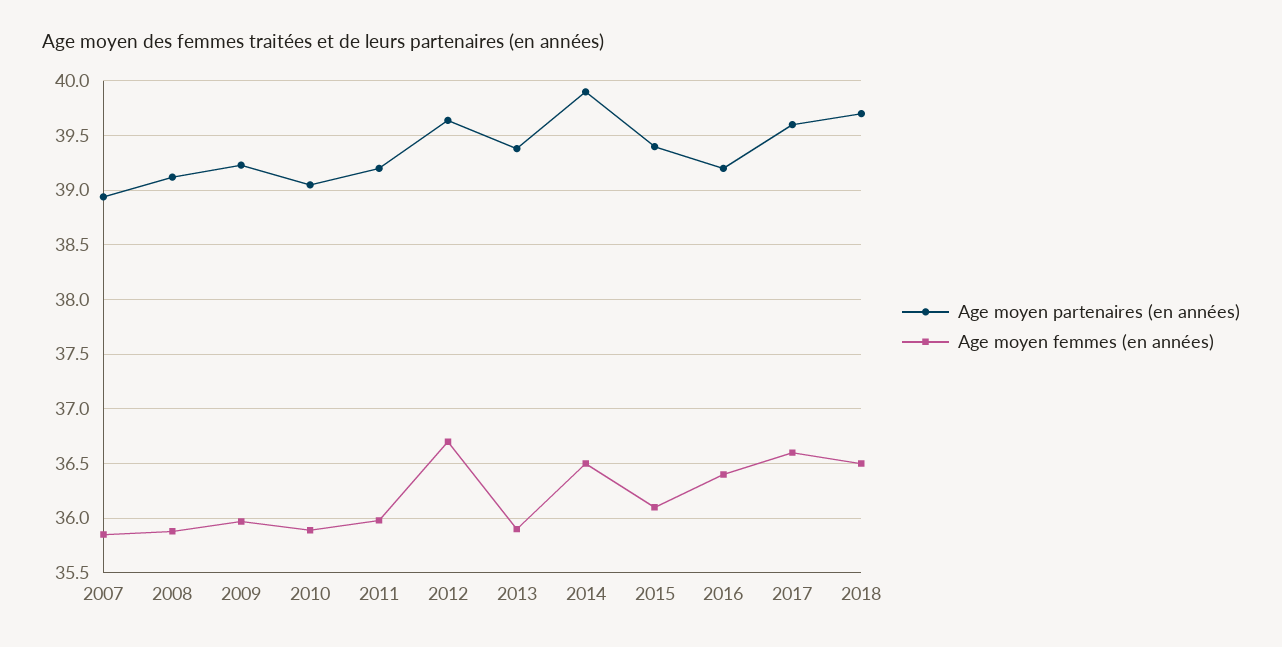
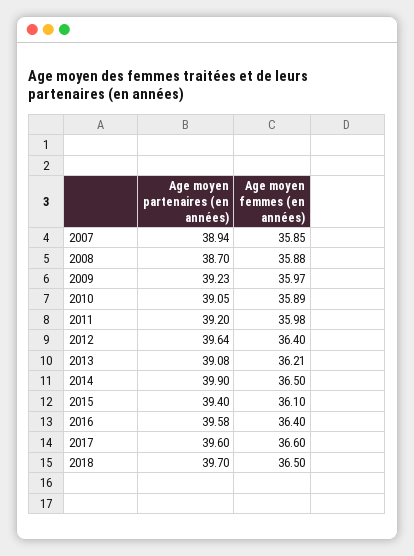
  {
    "Age moyen partenaires (en années)": {
      "2007": 38.94,
-     "2008": 39.1,
+     "2008": 38.7,
      "2009": 39.23,
      "2010": 39.05,
      "2011": 39.2,
      "2012": 39.64,
-     "2013": 39.4,
+     "2013": 39.08,
      "2014": 39.9,
      "2015": 39.4,
-     "2016": 39.2,
+     "2016": 39.58,
      "2017": 39.6,
      "2018": 39.7
    },
    "Age moyen femmes (en années)": {
      "2007": 35.85,
      "2008": 35.88,
      "2009": 35.97,
      "2010": 35.89,
      "2011": 35.98,
-     "2012": 36.7,
+     "2012": 36.4,
-     "2013": 35.9,
+     "2013": 36.21,
      "2014": 36.5,
      "2015": 36.1,
      "2016": 36.4,
      "2017": 36.6,
      "2018": 36.5
    }
  }

